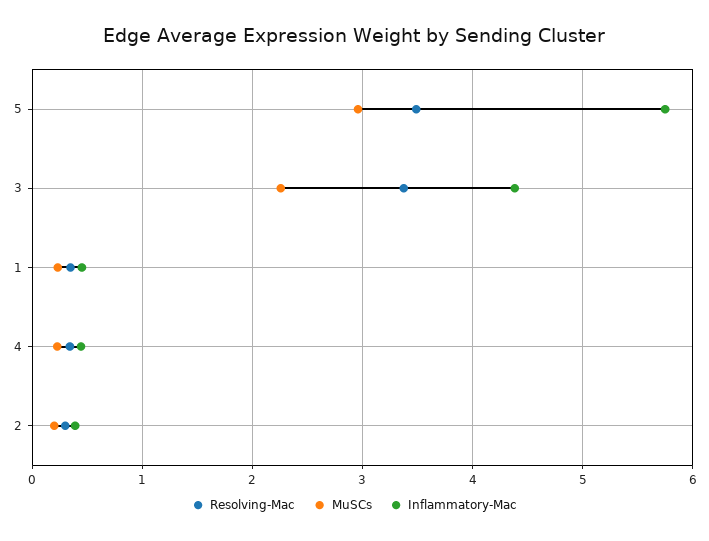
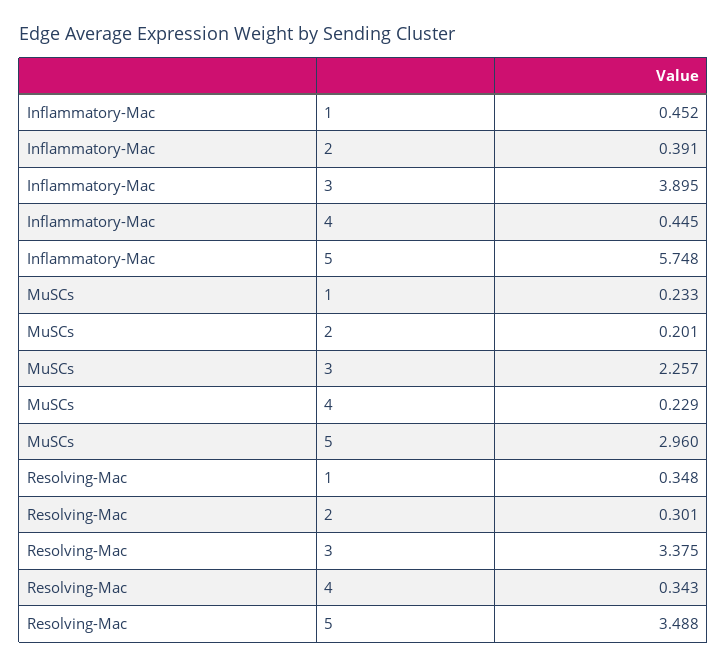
  {
    "Resolving-Mac": {
      "5": 3.488,
      "3": 3.375,
      "1": 0.348,
      "4": 0.343,
      "2": 0.301
    },
    "MuSCs": {
      "5": 2.96,
      "3": 2.257,
      "1": 0.233,
      "4": 0.229,
      "2": 0.201
    },
    "Inflammatory-Mac": {
      "5": 5.748,
-     "3": 4.4,
+     "3": 3.895,
      "1": 0.452,
      "4": 0.445,
      "2": 0.391
    }
  }

